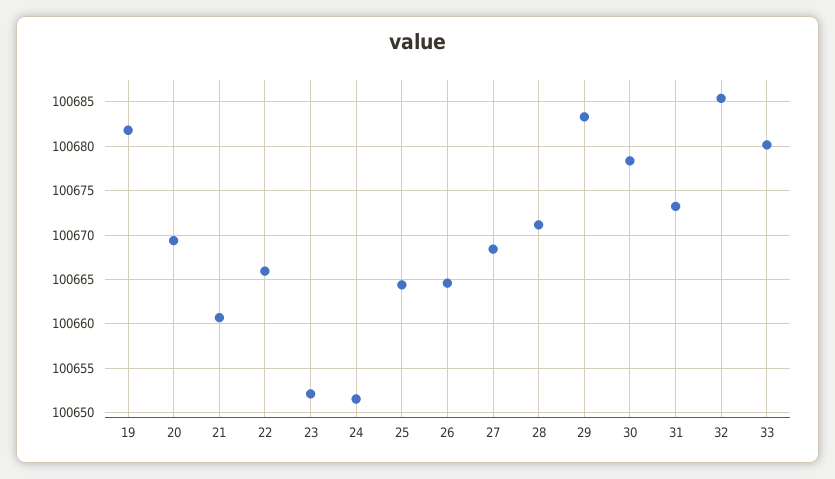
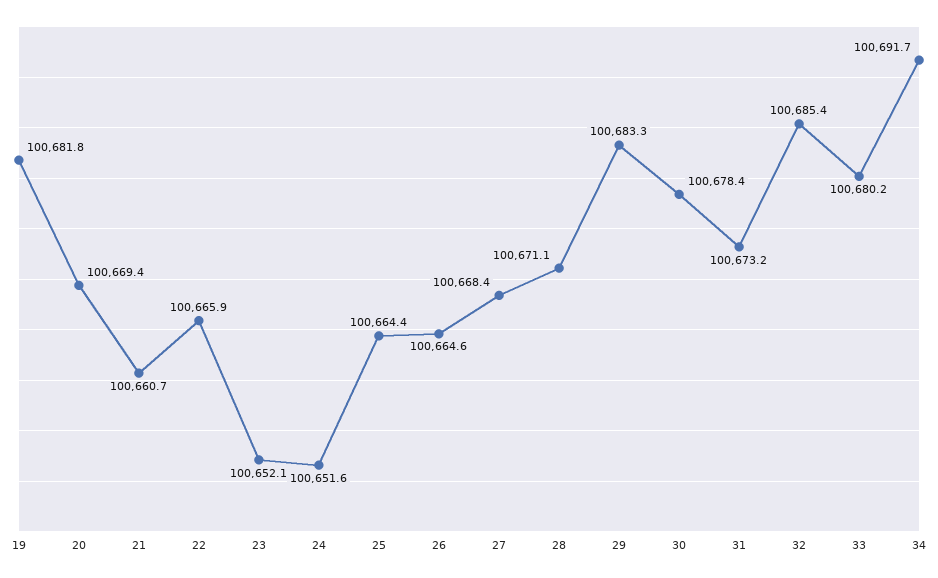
  {
    "19": 100681.8,
    "20": 100669.4,
    "21": 100660.7,
    "22": 100665.9,
    "23": 100652.1,
    "24": 100651.6,
    "25": 100664.4,
    "26": 100664.6,
    "27": 100668.4,
    "28": 100671.1,
    "29": 100683.3,
    "30": 100678.4,
    "31": 100673.2,
    "32": 100685.4,
-   "33": 100680.2
+   "33": 100680.2,
+   "34": 100691.7
  }

